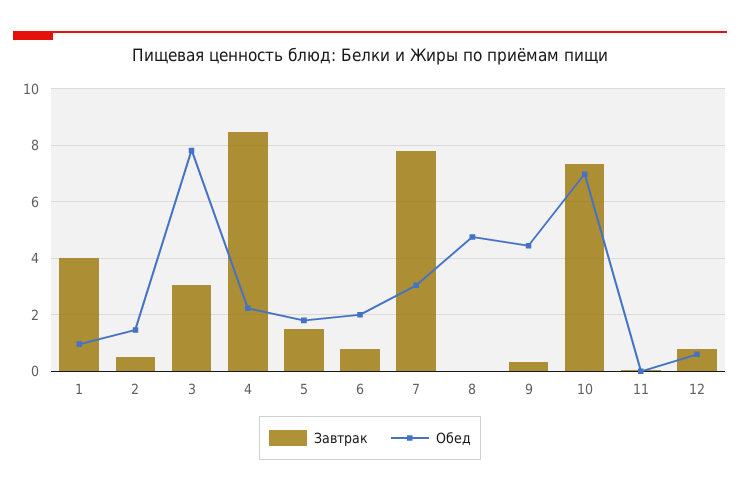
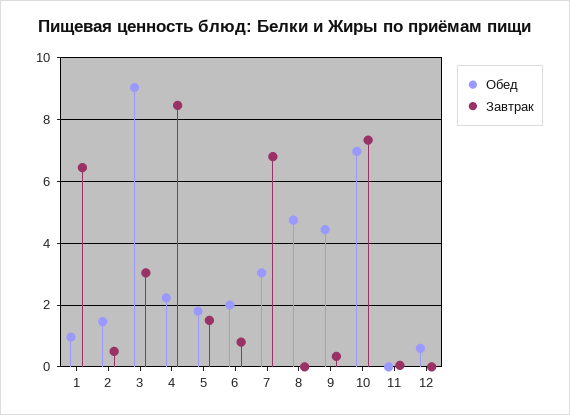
  {
    "Завтрак": {
-     "1": 4,
+     "1": 6.4,
      "2": 0.6,
      "3": 3,
      "4": 8.4,
      "5": 1.6,
      "6": 0.8,
-     "7": 7.75,
+     "7": 6.8,
      "8": 0,
      "9": 0.4,
      "10": 7.4,
      "11": 0,
-     "12": 0.75
+     "12": 0
    },
    "Обед": {
      "1": 1,
      "2": 1.4,
-     "3": 7.75,
+     "3": 9,
      "4": 2.2,
      "5": 1.8,
      "6": 2,
      "7": 3,
      "8": 4.8,
      "9": 4.4,
      "10": 7,
      "11": 0,
      "12": 0.6
    }
  }

